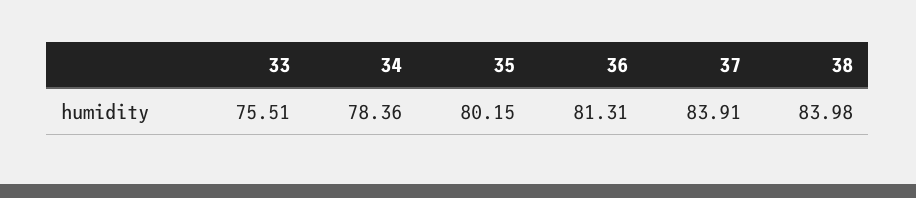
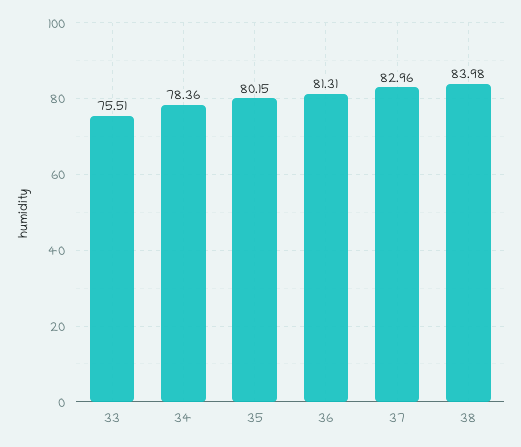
  {
    "33": 75.51,
    "34": 78.36,
    "35": 80.15,
    "36": 81.31,
-   "37": 83.91,
+   "37": 82.96,
    "38": 83.98
  }

